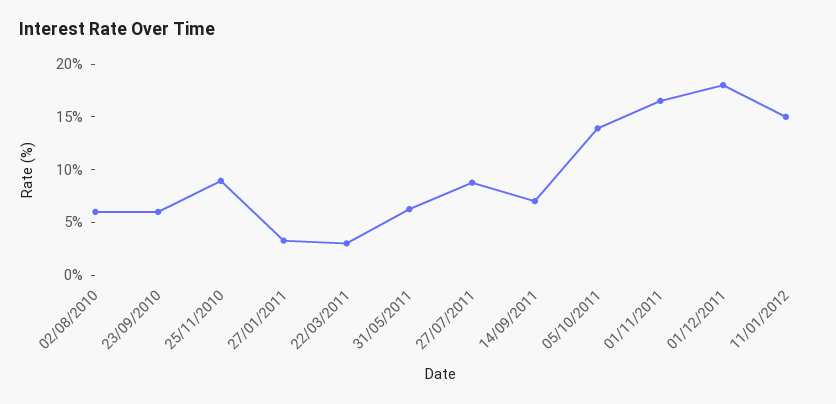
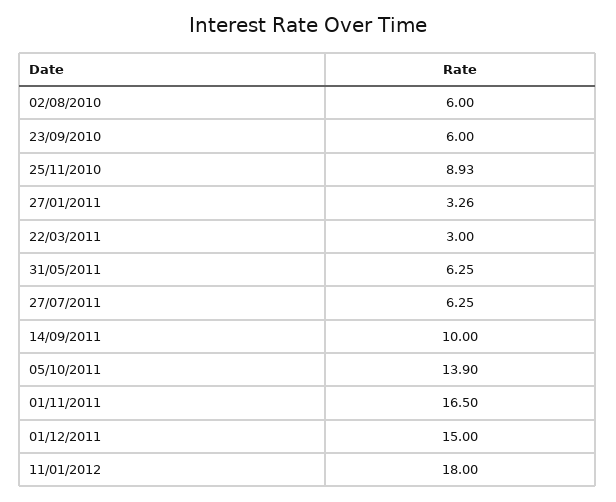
  {
    "02/08/2010": 6,
    "23/09/2010": 6,
    "25/11/2010": 8.93,
    "27/01/2011": 3.26,
    "22/03/2011": 3,
    "31/05/2011": 6.25,
-   "27/07/2011": 9,
+   "27/07/2011": 6.25,
-   "14/09/2011": 7,
+   "14/09/2011": 10,
    "05/10/2011": 13.9,
    "01/11/2011": 16.5,
-   "01/12/2011": 18,
+   "01/12/2011": 15,
-   "11/01/2012": 15
+   "11/01/2012": 18
  }

